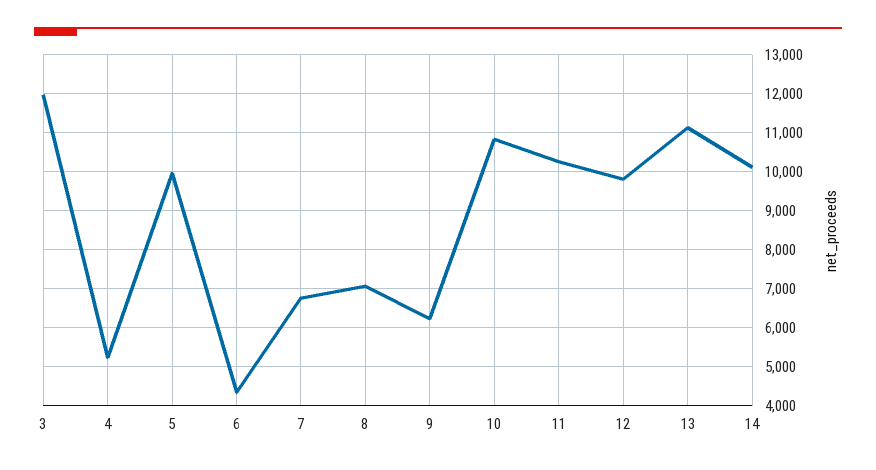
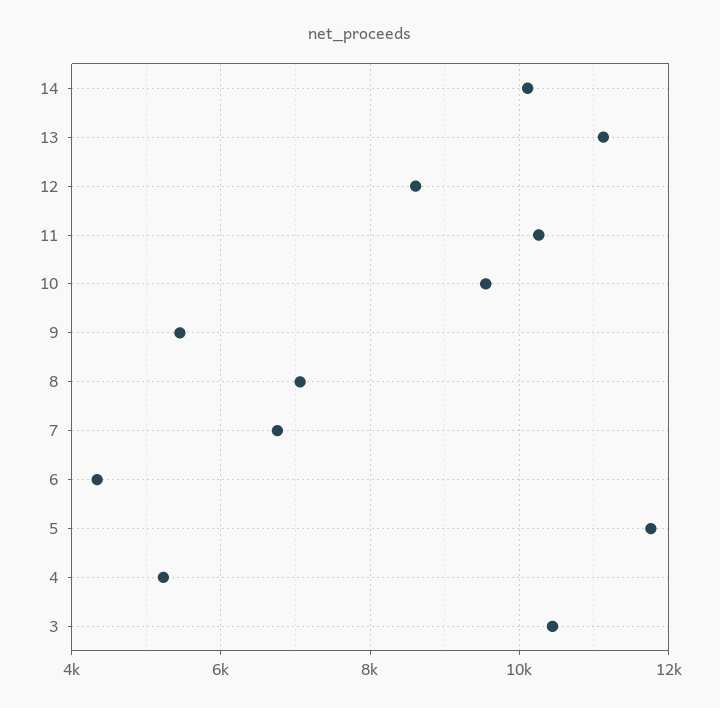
  {
-   "3": 12000,
+   "3": 10400,
    "4": 5200,
-   "5": 10000,
+   "5": 11800,
    "6": 4400,
    "7": 6800,
    "8": 7000,
-   "9": 6200,
+   "9": 5400,
-   "10": 10800,
+   "10": 9600,
    "11": 10200,
-   "12": 9800,
+   "12": 8600,
    "13": 11200,
    "14": 10200
  }

